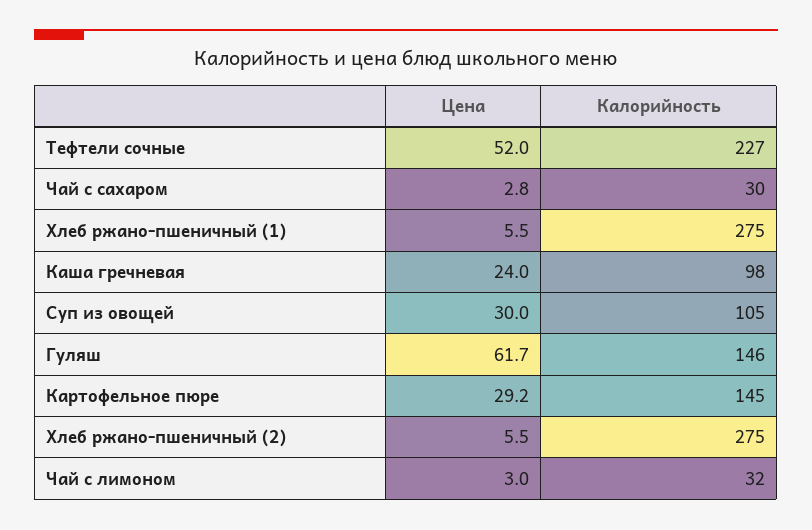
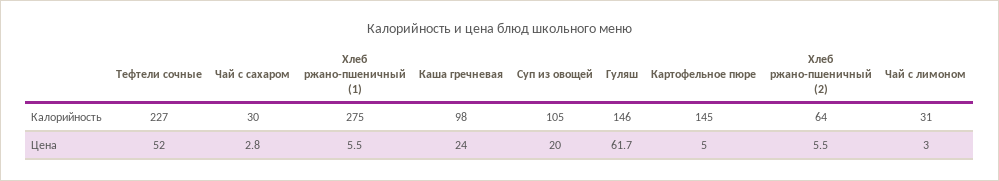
  {
    "Цена": {
      "Тефтели сочные": 52,
      "Чай с сахаром": 2.8,
      "Хлеб ржано-пшеничный (1)": 5.5,
      "Каша гречневая": 24,
-     "Суп из овощей": 30,
+     "Суп из овощей": 20,
      "Гуляш": 61.7,
-     "Картофельное пюре": 29.2,
+     "Картофельное пюре": 5,
      "Хлеб ржано-пшеничный (2)": 5.5,
      "Чай с лимоном": 3
    },
    "Калорийность": {
      "Тефтели сочные": 227,
      "Чай с сахаром": 30,
      "Хлеб ржано-пшеничный (1)": 275,
      "Каша гречневая": 98,
      "Суп из овощей": 105,
      "Гуляш": 146,
      "Картофельное пюре": 145,
-     "Хлеб ржано-пшеничный (2)": 275,
+     "Хлеб ржано-пшеничный (2)": 64,
-     "Чай с лимоном": 32
+     "Чай с лимоном": 31
    }
  }

